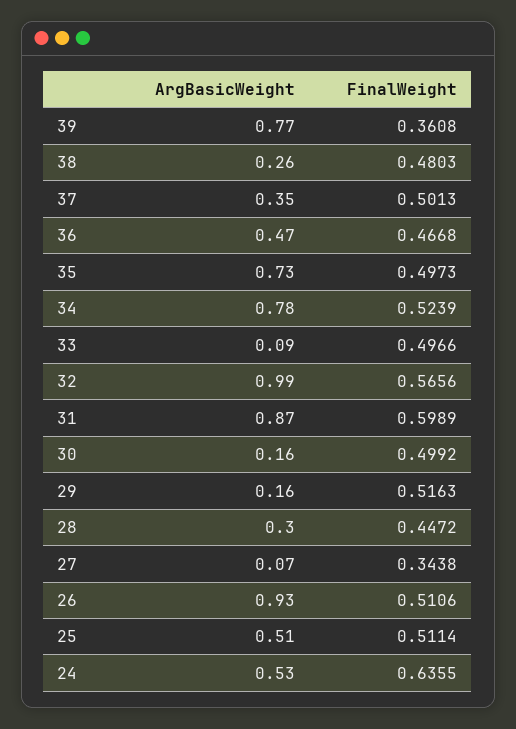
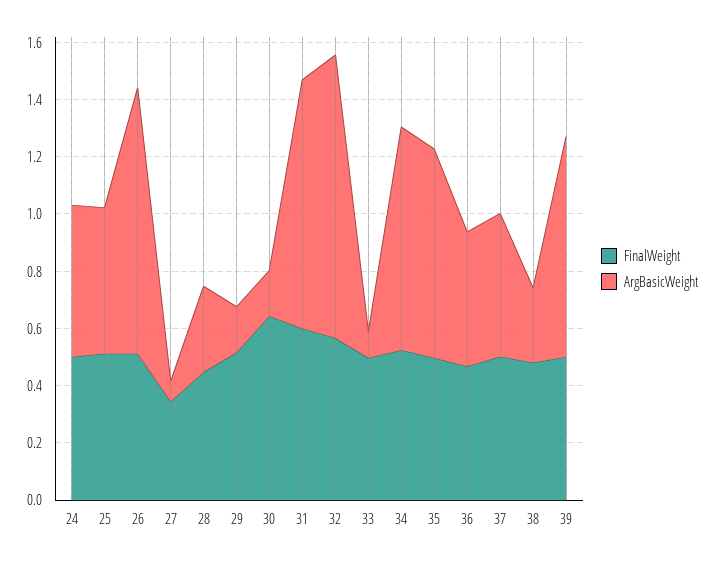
  {
    "ArgBasicWeight": {
      "39": 0.77,
      "38": 0.26,
-     "37": 0.35,
+     "37": 0.5,
      "36": 0.47,
      "35": 0.73,
      "34": 0.78,
      "33": 0.09,
      "32": 0.99,
      "31": 0.87,
      "30": 0.16,
      "29": 0.16,
      "28": 0.3,
      "27": 0.07,
      "26": 0.93,
      "25": 0.51,
      "24": 0.53
    },
    "FinalWeight": {
-     "39": 0.3608,
+     "39": 0.5,
      "38": 0.4803,
      "37": 0.5013,
      "36": 0.4668,
      "35": 0.4973,
      "34": 0.5239,
      "33": 0.4966,
      "32": 0.5656,
      "31": 0.5989,
-     "30": 0.4992,
+     "30": 0.65,
      "29": 0.5163,
      "28": 0.4472,
      "27": 0.3438,
      "26": 0.5106,
      "25": 0.5114,
-     "24": 0.6355
+     "24": 0.5
    }
  }

